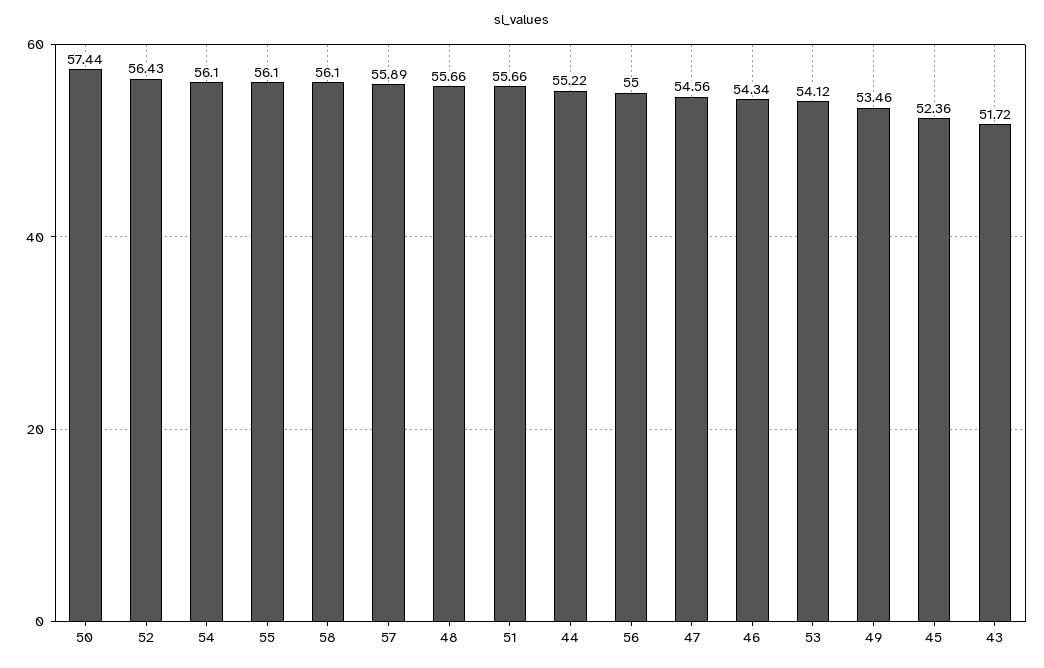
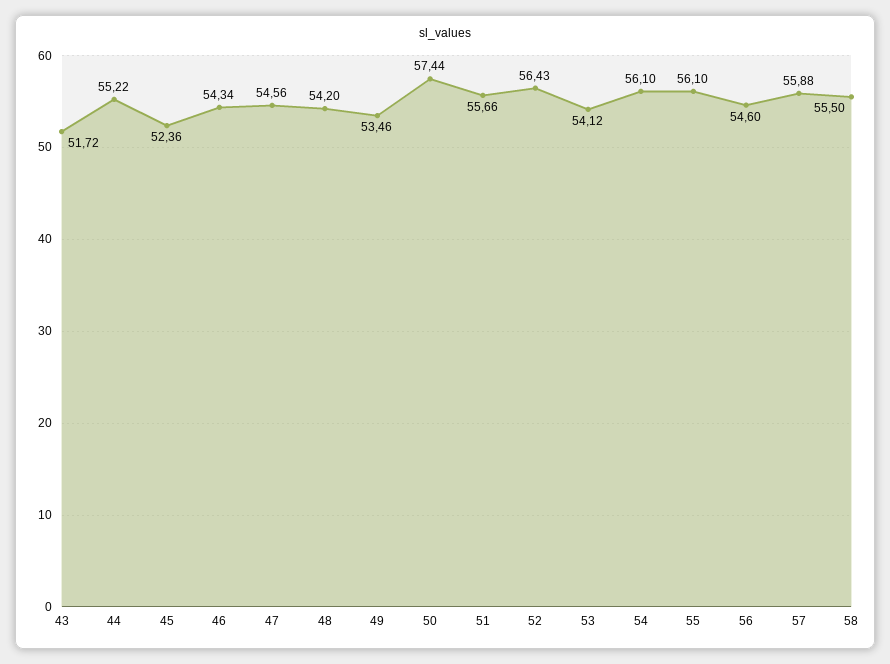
  {
    "50": 57.44,
    "52": 56.43,
    "54": 56.1,
    "55": 56.1,
-   "58": 56.1,
+   "58": 55.5,
-   "57": 55.89,
+   "57": 55.88,
-   "48": 55.66,
+   "48": 54.2,
    "51": 55.66,
    "44": 55.22,
-   "56": 55,
+   "56": 54.6,
    "47": 54.56,
    "46": 54.34,
    "53": 54.12,
    "49": 53.46,
    "45": 52.36,
    "43": 51.72
  }

